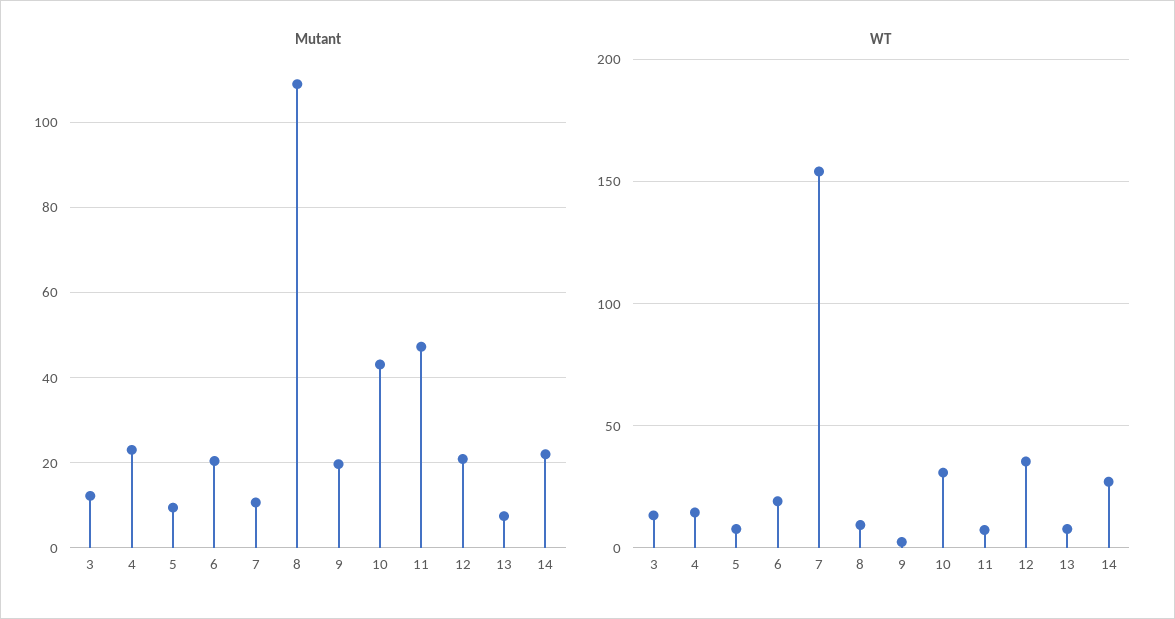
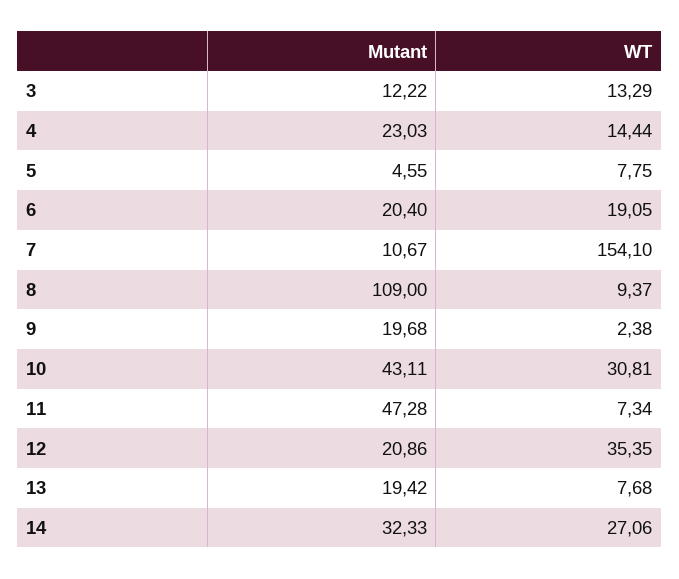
  {
    "Mutant": {
      "3": 12.22,
      "4": 23.03,
-     "5": 10,
+     "5": 4.55,
      "6": 20.4,
      "7": 10.67,
      "8": 109,
      "9": 19.68,
      "10": 43.11,
      "11": 47.28,
      "12": 20.86,
-     "13": 8,
+     "13": 19.42,
-     "14": 22
+     "14": 32.33
    },
    "WT": {
      "3": 13.29,
      "4": 14.44,
      "5": 7.75,
      "6": 19.05,
      "7": 154.1,
      "8": 9.37,
      "9": 2.38,
      "10": 30.81,
      "11": 7.34,
      "12": 35.35,
      "13": 7.68,
      "14": 27.06
    }
  }

